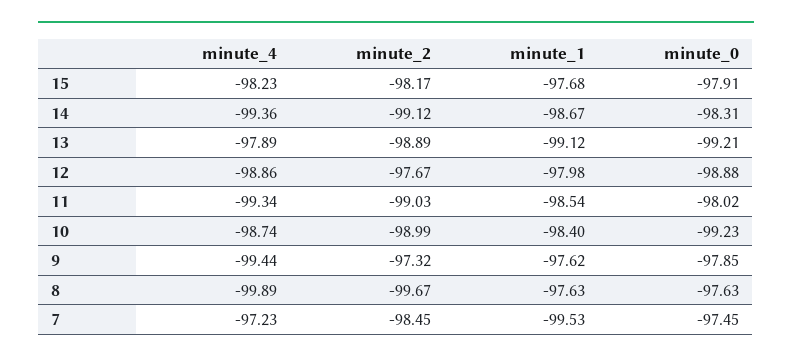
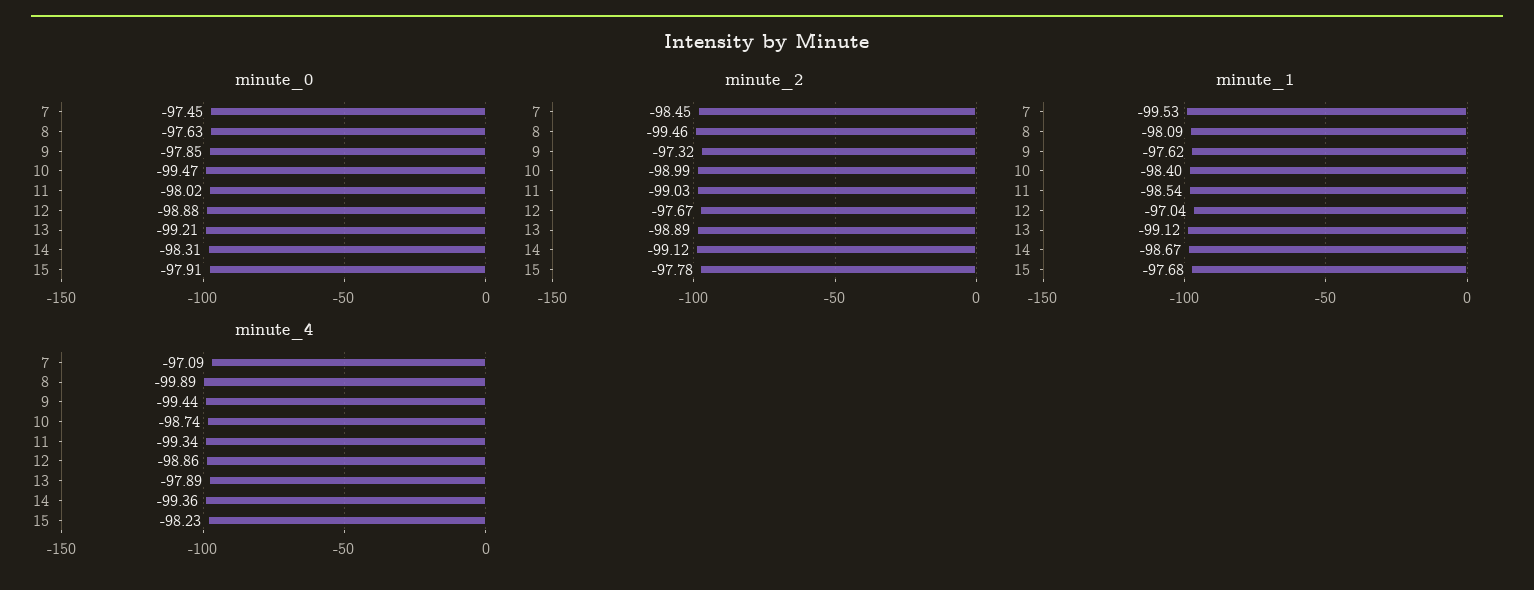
  {
    "minute_4": {
      "15": -98.23,
      "14": -99.36,
      "13": -97.89,
      "12": -98.86,
      "11": -99.34,
      "10": -98.74,
      "9": -99.44,
      "8": -99.89,
-     "7": -97.23
+     "7": -97.09
    },
    "minute_2": {
-     "15": -98.17,
+     "15": -97.78,
      "14": -99.12,
      "13": -98.89,
      "12": -97.67,
      "11": -99.03,
      "10": -98.99,
      "9": -97.32,
-     "8": -99.67,
+     "8": -99.46,
      "7": -98.45
    },
    "minute_1": {
      "15": -97.68,
      "14": -98.67,
      "13": -99.12,
-     "12": -97.98,
+     "12": -97.04,
      "11": -98.54,
      "10": -98.4,
      "9": -97.62,
-     "8": -97.63,
+     "8": -98.09,
      "7": -99.53
    },
    "minute_0": {
      "15": -97.91,
      "14": -98.31,
      "13": -99.21,
      "12": -98.88,
      "11": -98.02,
-     "10": -99.23,
+     "10": -99.47,
      "9": -97.85,
      "8": -97.63,
      "7": -97.45
    }
  }

